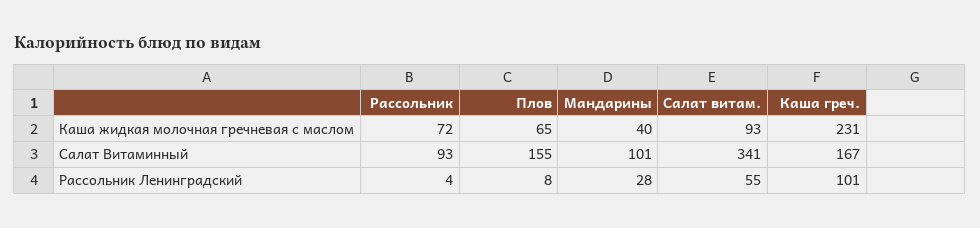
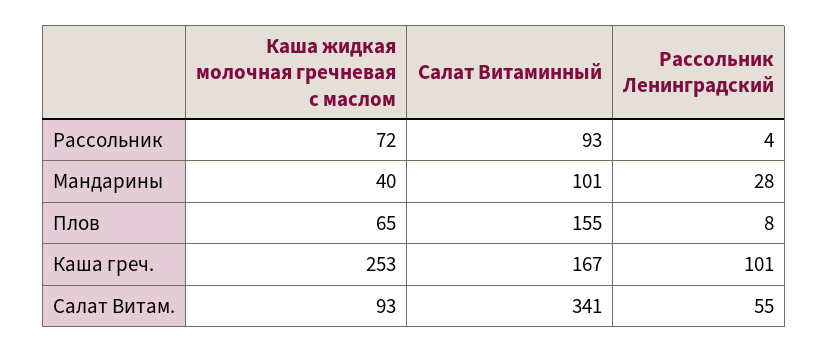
  {
    "Рассольник": {
      "Каша жидкая молочная гречневая с маслом": 72,
      "Салат Витаминный": 93,
      "Рассольник Ленинградский": 4
    },
    "Плов": {
      "Каша жидкая молочная гречневая с маслом": 65,
      "Салат Витаминный": 155,
      "Рассольник Ленинградский": 8
    },
    "Мандарины": {
      "Каша жидкая молочная гречневая с маслом": 40,
      "Салат Витаминный": 101,
      "Рассольник Ленинградский": 28
    },
    "Салат витам.": {
      "Каша жидкая молочная гречневая с маслом": 93,
      "Салат Витаминный": 341,
      "Рассольник Ленинградский": 55
    },
    "Каша греч.": {
-     "Каша жидкая молочная гречневая с маслом": 231,
+     "Каша жидкая молочная гречневая с маслом": 253,
      "Салат Витаминный": 167,
      "Рассольник Ленинградский": 101
    }
  }

